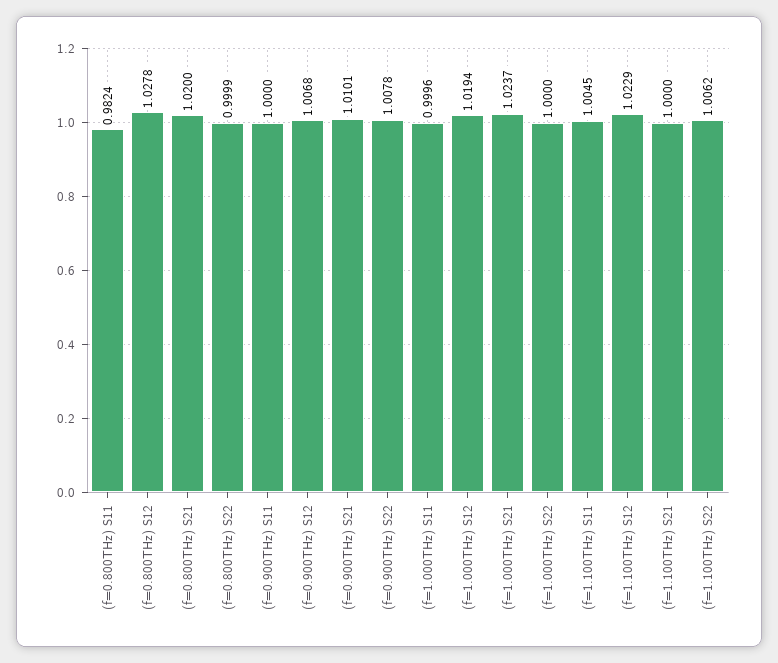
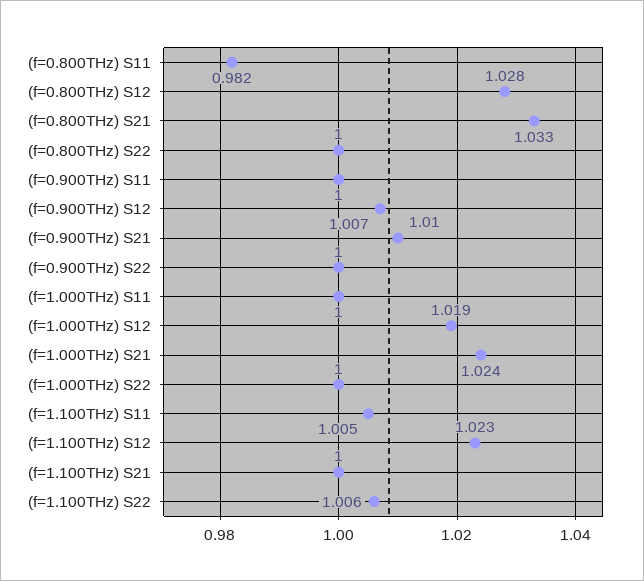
  {
    "(f=0.800THz) S11": 0.9824,
    "(f=0.800THz) S12": 1.0278,
-   "(f=0.800THz) S21": 1.02,
+   "(f=0.800THz) S21": 1.033,
    "(f=0.800THz) S22": 0.9999,
    "(f=0.900THz) S11": 1,
    "(f=0.900THz) S12": 1.0068,
    "(f=0.900THz) S21": 1.0101,
-   "(f=0.900THz) S22": 1.0078,
+   "(f=0.900THz) S22": 1,
    "(f=1.000THz) S11": 0.9996,
    "(f=1.000THz) S12": 1.0194,
    "(f=1.000THz) S21": 1.0237,
    "(f=1.000THz) S22": 1,
    "(f=1.100THz) S11": 1.0045,
    "(f=1.100THz) S12": 1.0229,
    "(f=1.100THz) S21": 1,
    "(f=1.100THz) S22": 1.0062
  }

